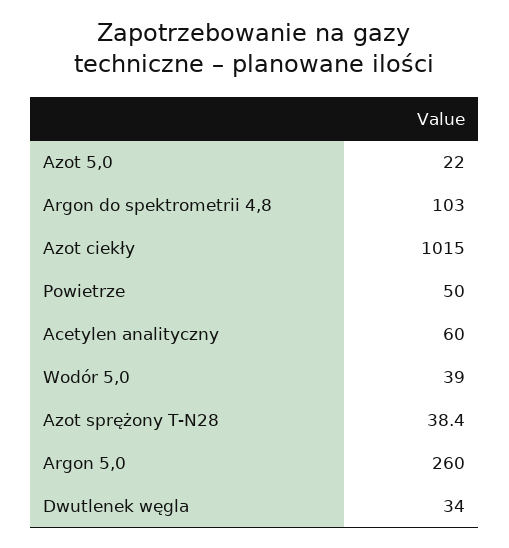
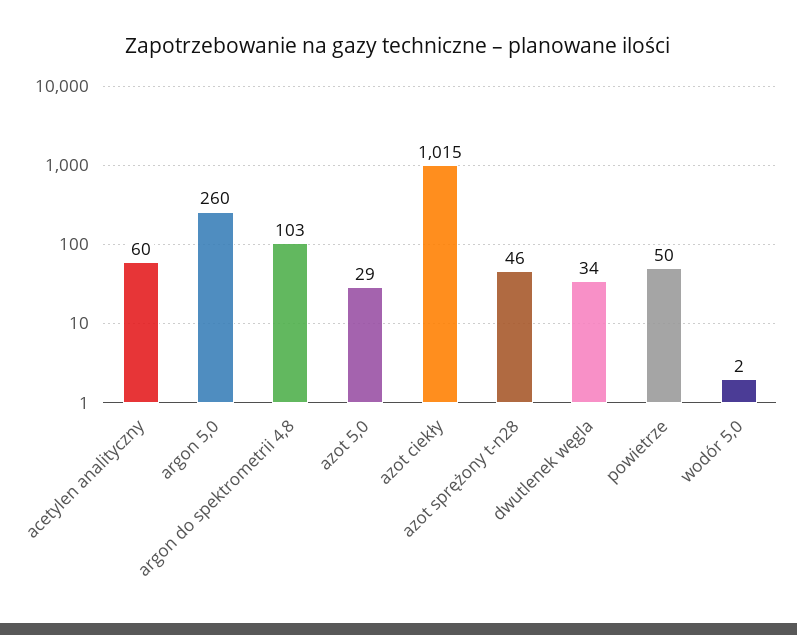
  {
-   "Azot 5,0": 22,
+   "Azot 5,0": 29,
    "Argon do spektrometrii 4,8": 103,
    "Azot ciekły": 1015,
    "Powietrze": 50,
    "Acetylen analityczny": 60,
-   "Wodór 5,0": 39,
+   "Wodór 5,0": 2,
-   "Azot sprężony T-N28": 38.4,
+   "Azot sprężony T-N28": 46,
    "Argon 5,0": 260,
    "Dwutlenek węgla": 34
  }

